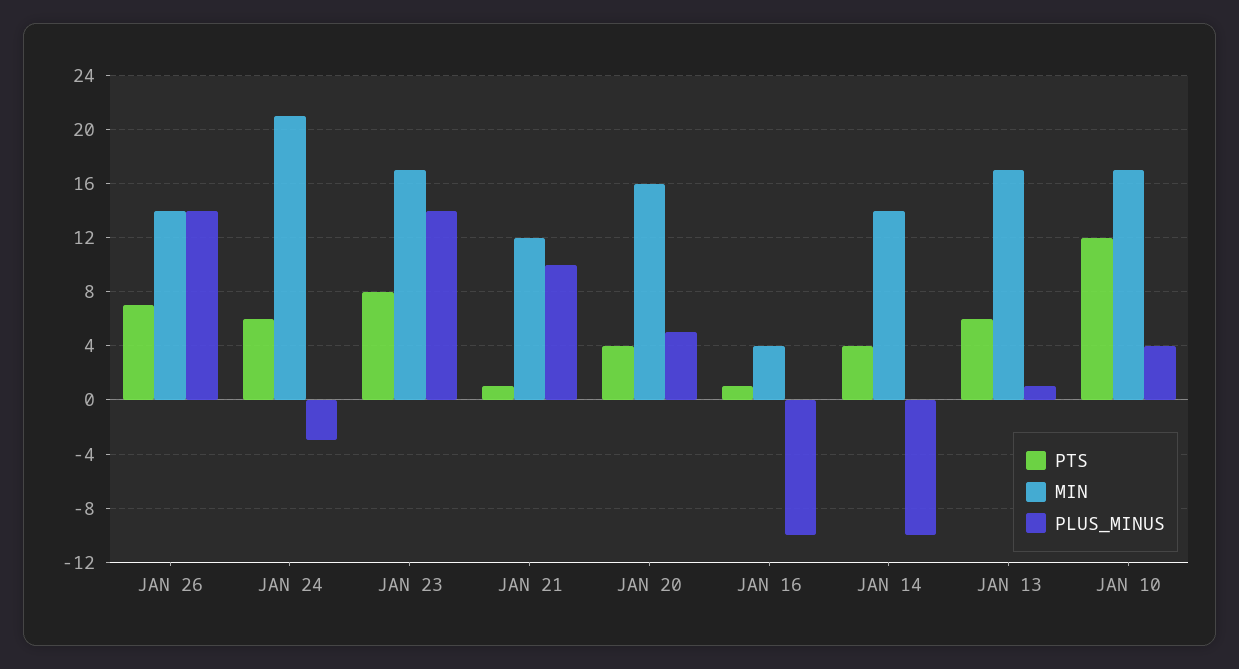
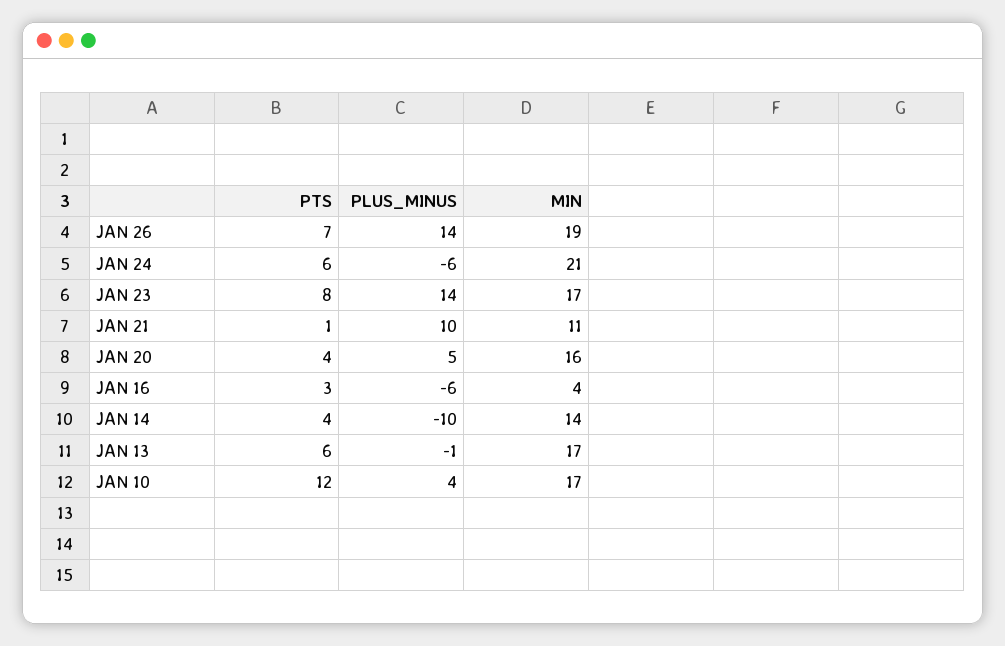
  {
    "PTS": {
      "JAN 26": 7,
      "JAN 24": 6,
      "JAN 23": 8,
      "JAN 21": 1,
      "JAN 20": 4,
-     "JAN 16": 1,
+     "JAN 16": 3,
      "JAN 14": 4,
      "JAN 13": 6,
      "JAN 10": 12
    },
    "MIN": {
-     "JAN 26": 14,
+     "JAN 26": 19,
      "JAN 24": 21,
      "JAN 23": 17,
-     "JAN 21": 12,
+     "JAN 21": 11,
      "JAN 20": 16,
      "JAN 16": 4,
      "JAN 14": 14,
      "JAN 13": 17,
      "JAN 10": 17
    },
    "PLUS_MINUS": {
      "JAN 26": 14,
-     "JAN 24": -3,
+     "JAN 24": -6,
      "JAN 23": 14,
      "JAN 21": 10,
      "JAN 20": 5,
-     "JAN 16": -10,
+     "JAN 16": -6,
      "JAN 14": -10,
-     "JAN 13": 1,
+     "JAN 13": -1,
      "JAN 10": 4
    }
  }

